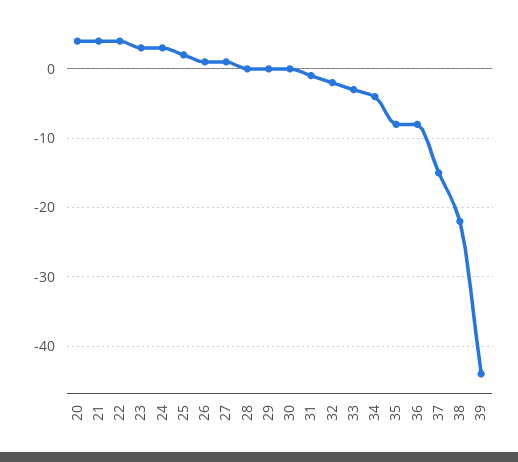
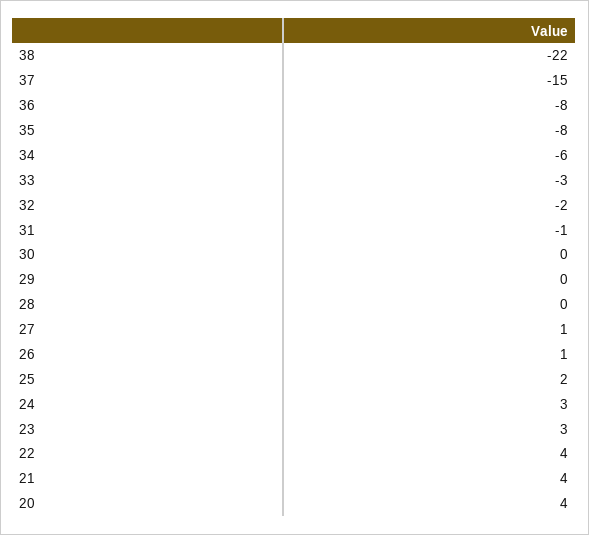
  {
    "20": 4,
    "21": 4,
    "22": 4,
    "23": 3,
    "24": 3,
    "25": 2,
    "26": 1,
    "27": 1,
    "28": 0,
    "29": 0,
    "30": 0,
    "31": -1,
    "32": -2,
    "33": -3,
-   "34": -4,
+   "34": -6,
    "35": -8,
    "36": -8,
    "37": -15,
-   "38": -22,
+   "38": -22
-   "39": -44
  }

